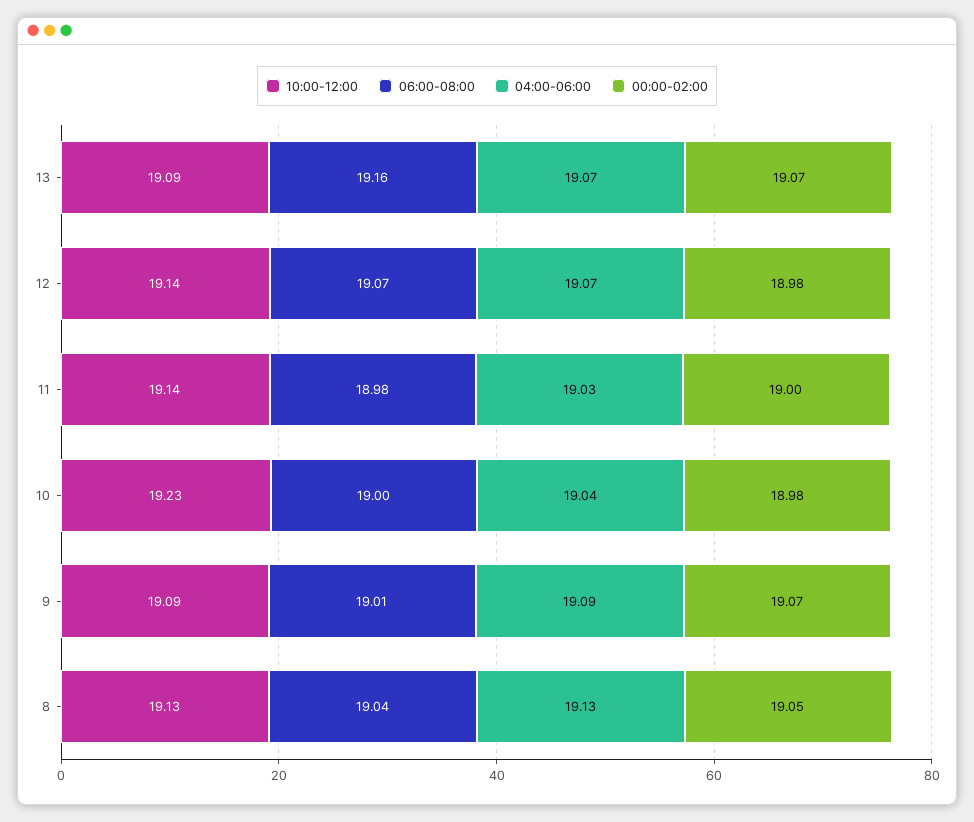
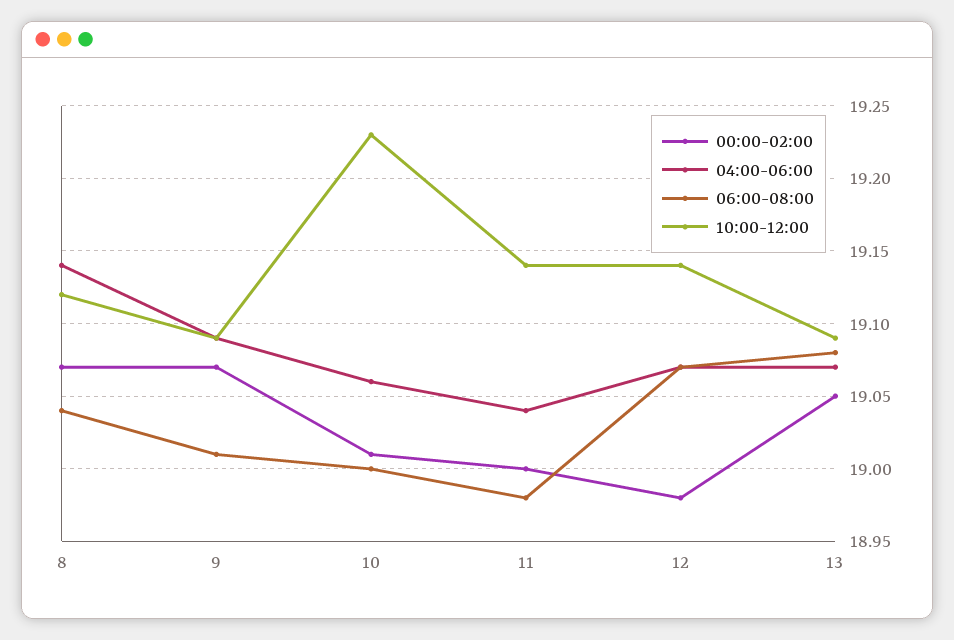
  {
    "10:00-12:00": {
      "13": 19.09,
      "12": 19.14,
      "11": 19.14,
      "10": 19.23,
      "9": 19.09,
-     "8": 19.13
+     "8": 19.12
    },
    "06:00-08:00": {
-     "13": 19.16,
+     "13": 19.08,
      "12": 19.07,
      "11": 18.98,
      "10": 19,
      "9": 19.01,
      "8": 19.04
    },
    "04:00-06:00": {
      "13": 19.07,
      "12": 19.07,
-     "11": 19.03,
+     "11": 19.04,
-     "10": 19.04,
+     "10": 19.06,
      "9": 19.09,
-     "8": 19.13
+     "8": 19.14
    },
    "00:00-02:00": {
-     "13": 19.07,
+     "13": 19.05,
      "12": 18.98,
      "11": 19,
-     "10": 18.98,
+     "10": 19.01,
      "9": 19.07,
-     "8": 19.05
+     "8": 19.07
    }
  }

